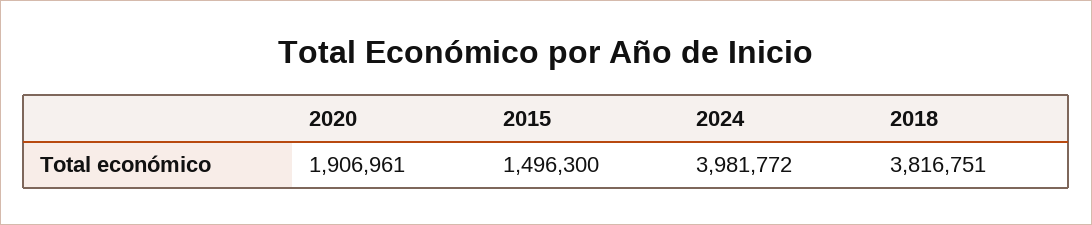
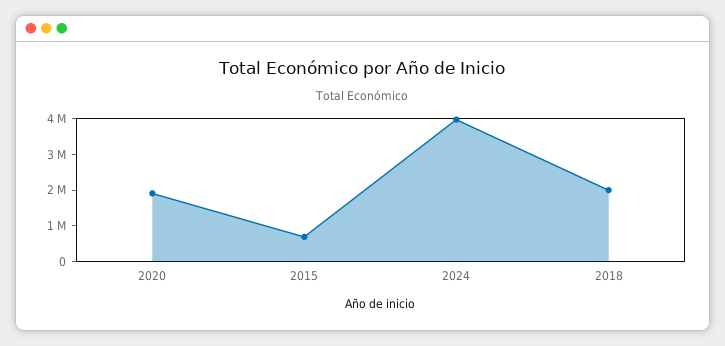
  {
    "2020": 1906961,
-   "2015": 1496300,
+   "2015": 750000,
    "2024": 3981772,
-   "2018": 3816751
+   "2018": 2000000
  }

